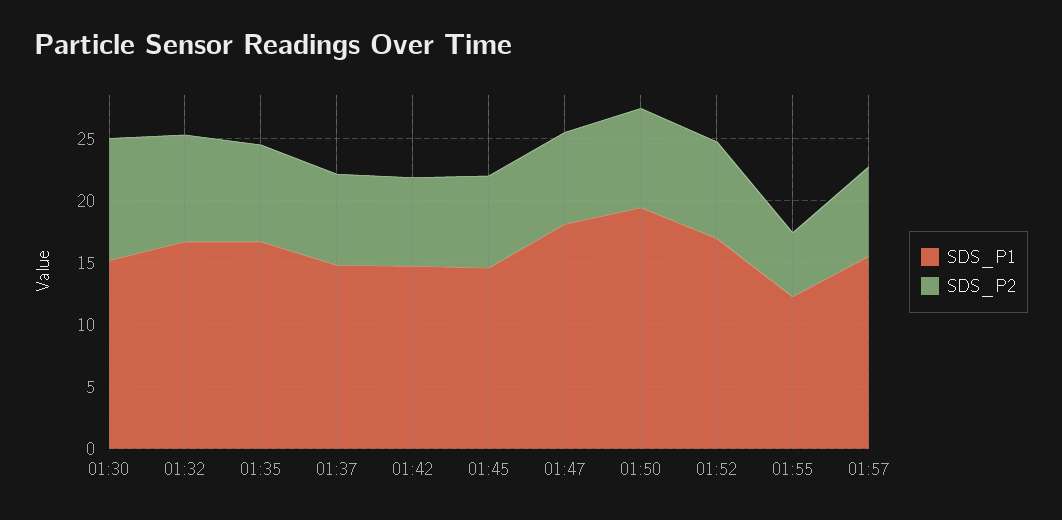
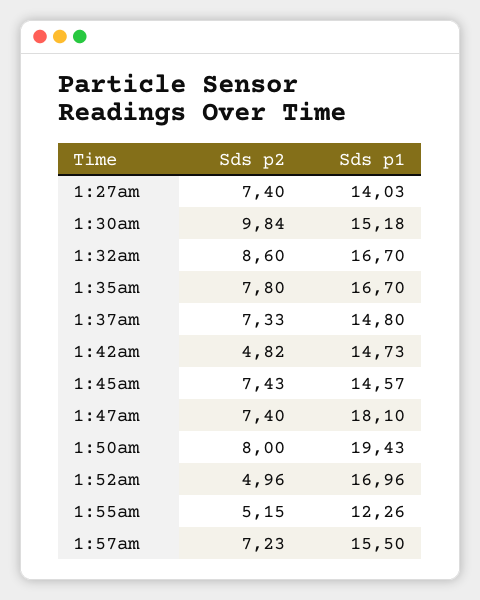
  {
    "SDS_P1": {
      "01:30": 15.18,
      "01:32": 16.7,
      "01:35": 16.7,
      "01:37": 14.8,
      "01:42": 14.73,
      "01:45": 14.57,
      "01:47": 18.1,
      "01:50": 19.43,
      "01:52": 16.96,
      "01:55": 12.26,
-     "01:57": 15.5
+     "01:57": 15.5,
+     "1:27am": 14.03
    },
    "SDS_P2": {
      "01:30": 9.84,
      "01:32": 8.6,
      "01:35": 7.8,
      "01:37": 7.33,
-     "01:42": 7,
+     "01:42": 4.82,
      "01:45": 7.43,
      "01:47": 7.4,
      "01:50": 8,
-     "01:52": 8,
+     "01:52": 4.96,
      "01:55": 5.15,
-     "01:57": 7.23
+     "01:57": 7.23,
+     "1:27am": 7.4
    }
  }

